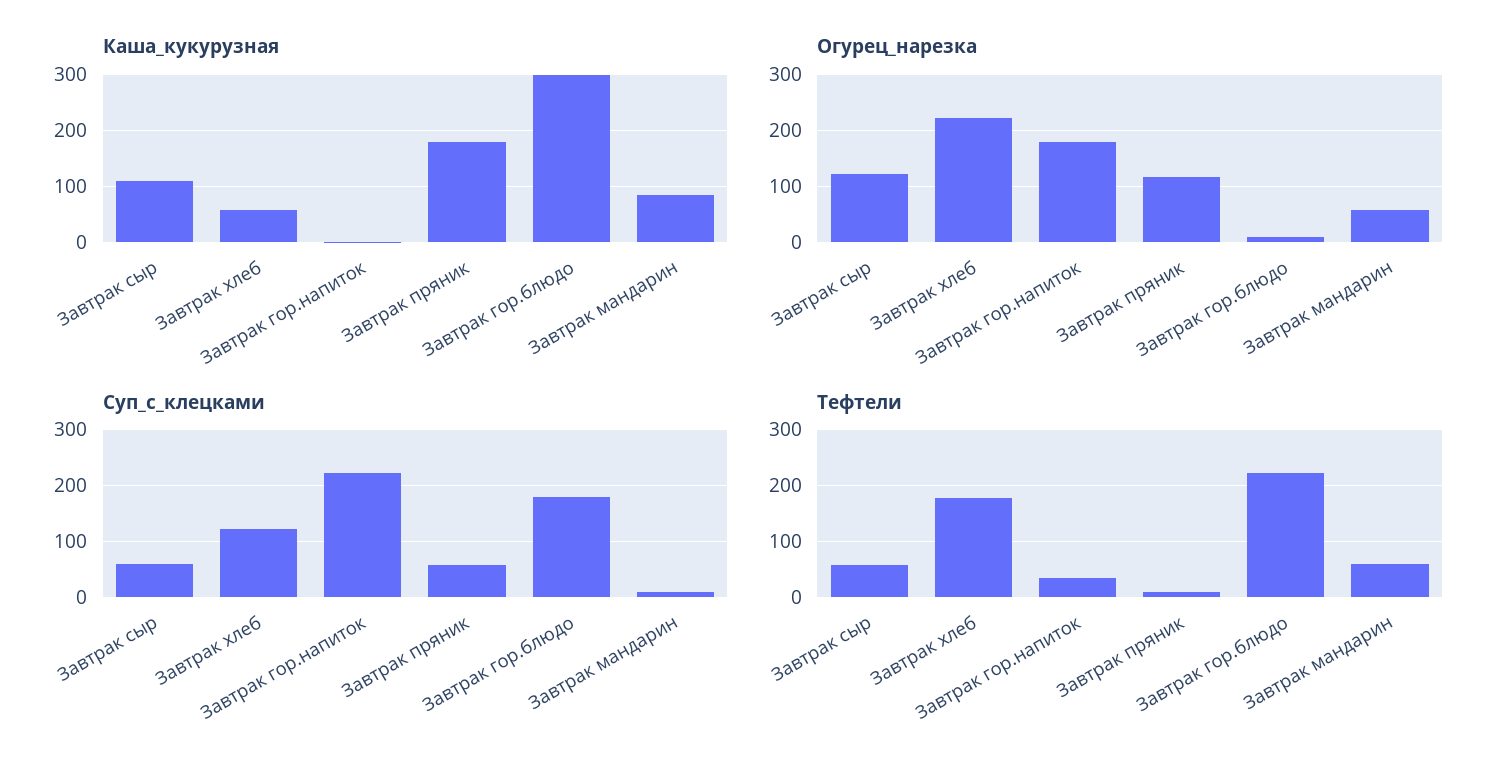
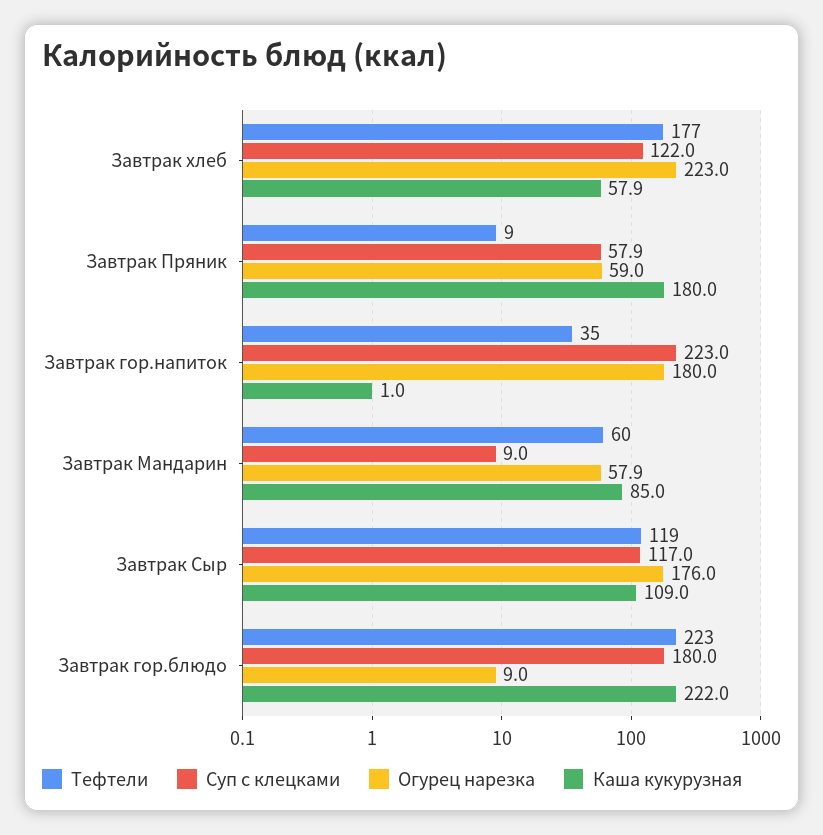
  {
    "Каша_кукурузная": {
      "Завтрак сыр": 109,
      "Завтрак хлеб": 57.9,
      "Завтрак гор.напиток": 1,
      "Завтрак пряник": 180,
-     "Завтрак гор.блюдо": 300,
+     "Завтрак гор.блюдо": 222,
      "Завтрак мандарин": 85
    },
    "Огурец_нарезка": {
-     "Завтрак сыр": 120,
+     "Завтрак сыр": 176,
      "Завтрак хлеб": 223,
      "Завтрак гор.напиток": 180,
-     "Завтрак пряник": 120,
+     "Завтрак пряник": 59,
      "Завтрак гор.блюдо": 9,
      "Завтрак мандарин": 57.9
    },
    "Суп_с_клецками": {
-     "Завтрак сыр": 60,
+     "Завтрак сыр": 117,
      "Завтрак хлеб": 122,
      "Завтрак гор.напиток": 223,
      "Завтрак пряник": 57.9,
      "Завтрак гор.блюдо": 180,
      "Завтрак мандарин": 9
    },
    "Тефтели": {
-     "Завтрак сыр": 60,
+     "Завтрак сыр": 119,
      "Завтрак хлеб": 177,
      "Завтрак гор.напиток": 35,
      "Завтрак пряник": 9,
      "Завтрак гор.блюдо": 223,
      "Завтрак мандарин": 60
    }
  }

